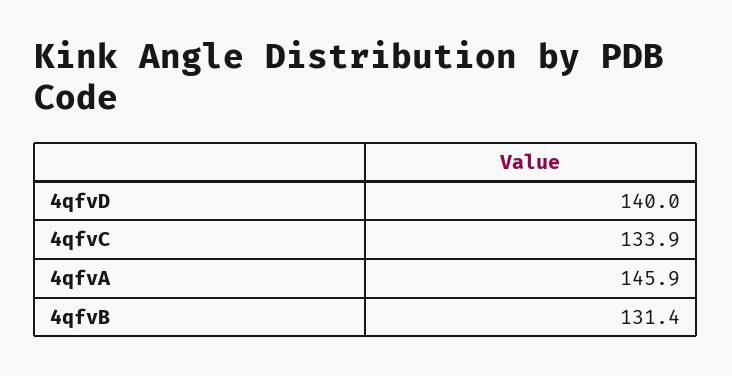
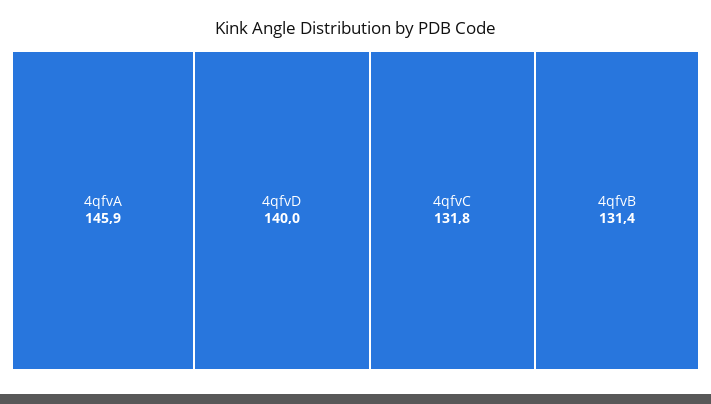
  {
    "4qfvD": 140,
-   "4qfvC": 133.9,
+   "4qfvC": 131.8,
    "4qfvA": 145.9,
    "4qfvB": 131.4
  }

